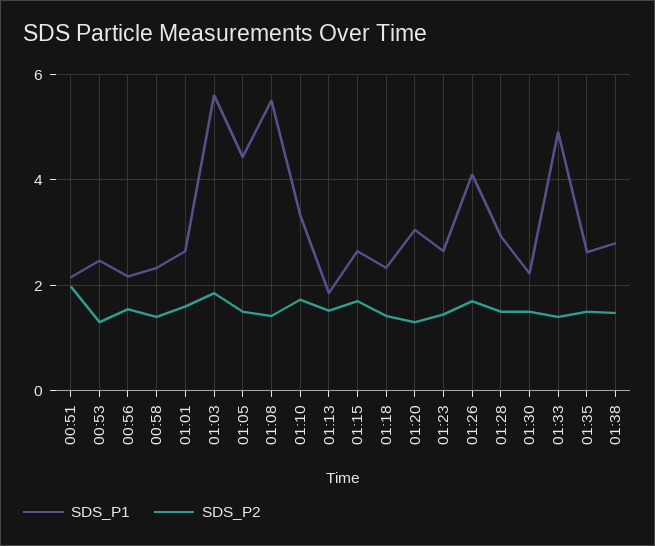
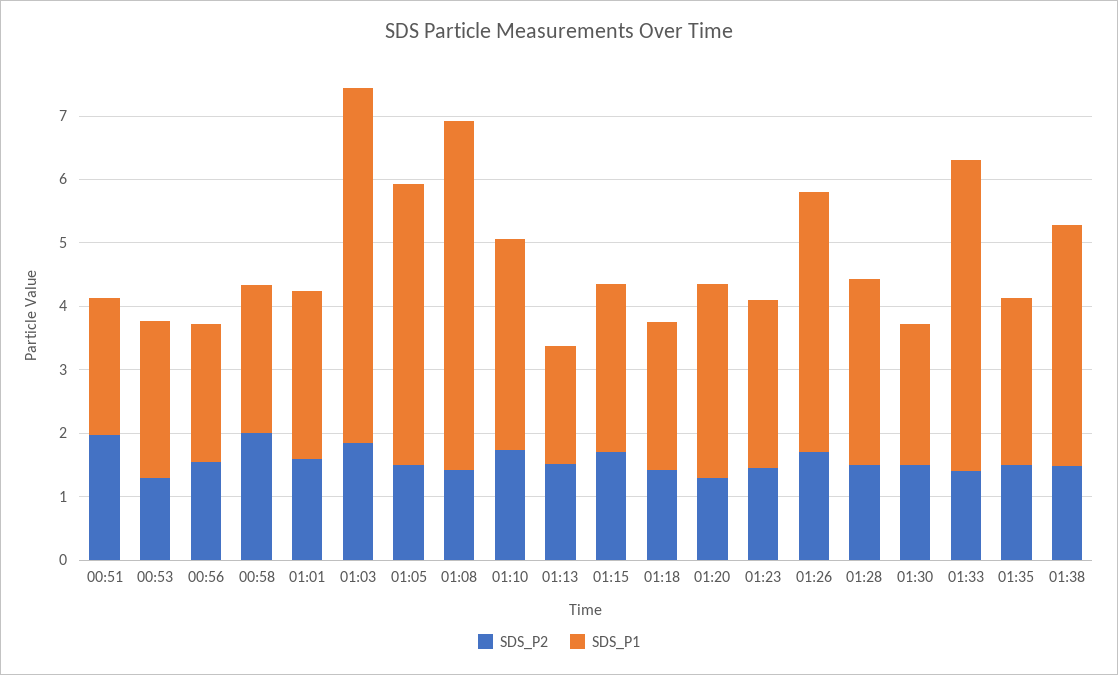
  {
    "SDS_P1": {
      "00:51": 2.2,
      "00:53": 2.4,
      "00:56": 2.2,
      "00:58": 2.4,
      "01:01": 2.6,
      "01:03": 5.6,
      "01:05": 4.4,
      "01:08": 5.6,
      "01:10": 3.4,
      "01:13": 1.8,
      "01:15": 2.6,
      "01:18": 2.4,
      "01:20": 3,
      "01:23": 2.6,
      "01:26": 4.2,
      "01:28": 3,
      "01:30": 2.2,
      "01:33": 5,
      "01:35": 2.6,
-     "01:38": 2.8
+     "01:38": 3.8
    },
    "SDS_P2": {
      "00:51": 2,
      "00:53": 1.4,
      "00:56": 1.6,
-     "00:58": 1.4,
+     "00:58": 2,
      "01:01": 1.6,
      "01:03": 1.8,
      "01:05": 1.6,
      "01:08": 1.4,
      "01:10": 1.8,
      "01:13": 1.6,
      "01:15": 1.8,
      "01:18": 1.4,
      "01:20": 1.4,
      "01:23": 1.4,
      "01:26": 1.8,
      "01:28": 1.6,
      "01:30": 1.6,
      "01:33": 1.4,
      "01:35": 1.6,
      "01:38": 1.4
    }
  }

